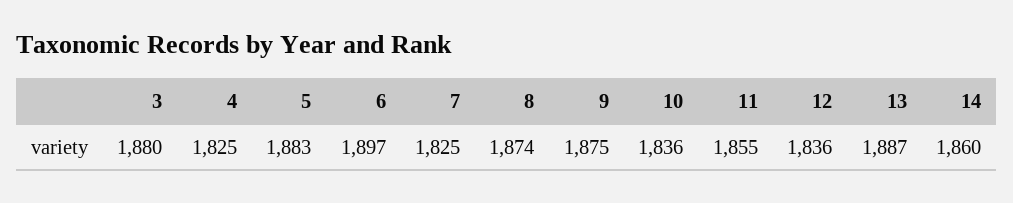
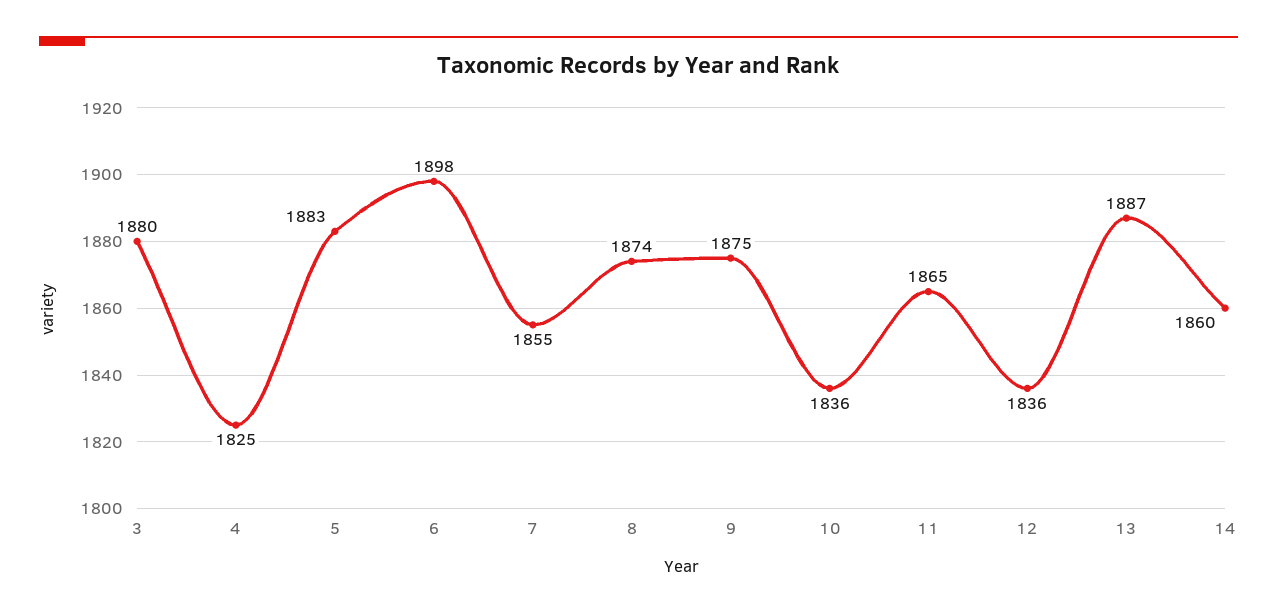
  {
    "3": 1880,
    "4": 1825,
    "5": 1883,
-   "6": 1897,
+   "6": 1898,
-   "7": 1825,
+   "7": 1855,
    "8": 1874,
    "9": 1875,
    "10": 1836,
-   "11": 1855,
+   "11": 1865,
    "12": 1836,
    "13": 1887,
    "14": 1860
  }

